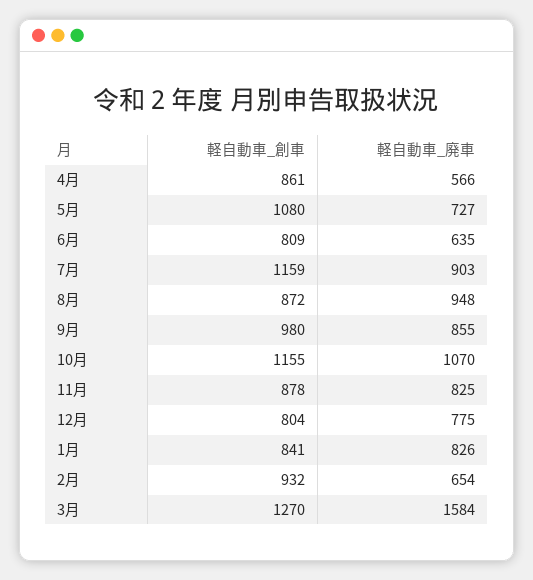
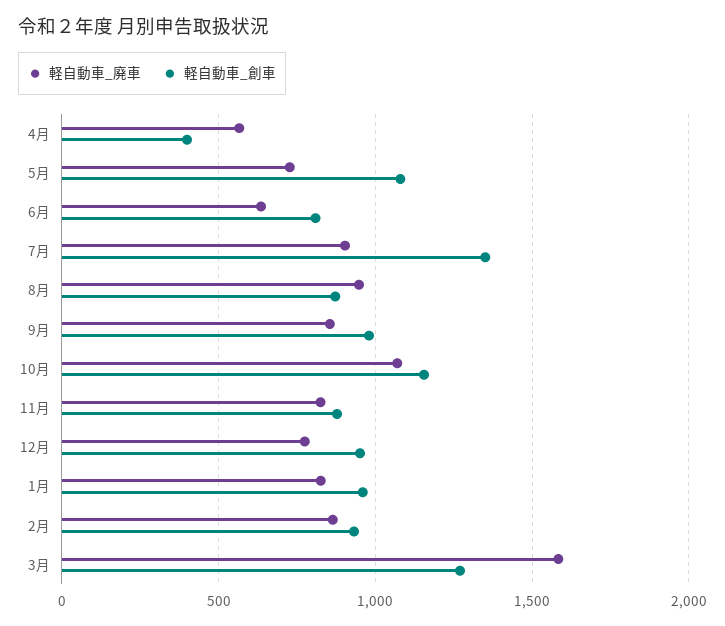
  {
    "軽自動車_創車": {
-     "4月": 861,
+     "4月": 400,
      "5月": 1080,
      "6月": 809,
-     "7月": 1159,
+     "7月": 1350,
      "8月": 872,
      "9月": 980,
      "10月": 1155,
      "11月": 878,
-     "12月": 804,
+     "12月": 950,
-     "1月": 841,
+     "1月": 950,
      "2月": 932,
      "3月": 1270
    },
    "軽自動車_廃車": {
      "4月": 566,
      "5月": 727,
      "6月": 635,
      "7月": 903,
      "8月": 948,
      "9月": 855,
      "10月": 1070,
      "11月": 825,
      "12月": 775,
      "1月": 826,
-     "2月": 654,
+     "2月": 850,
      "3月": 1584
    }
  }

